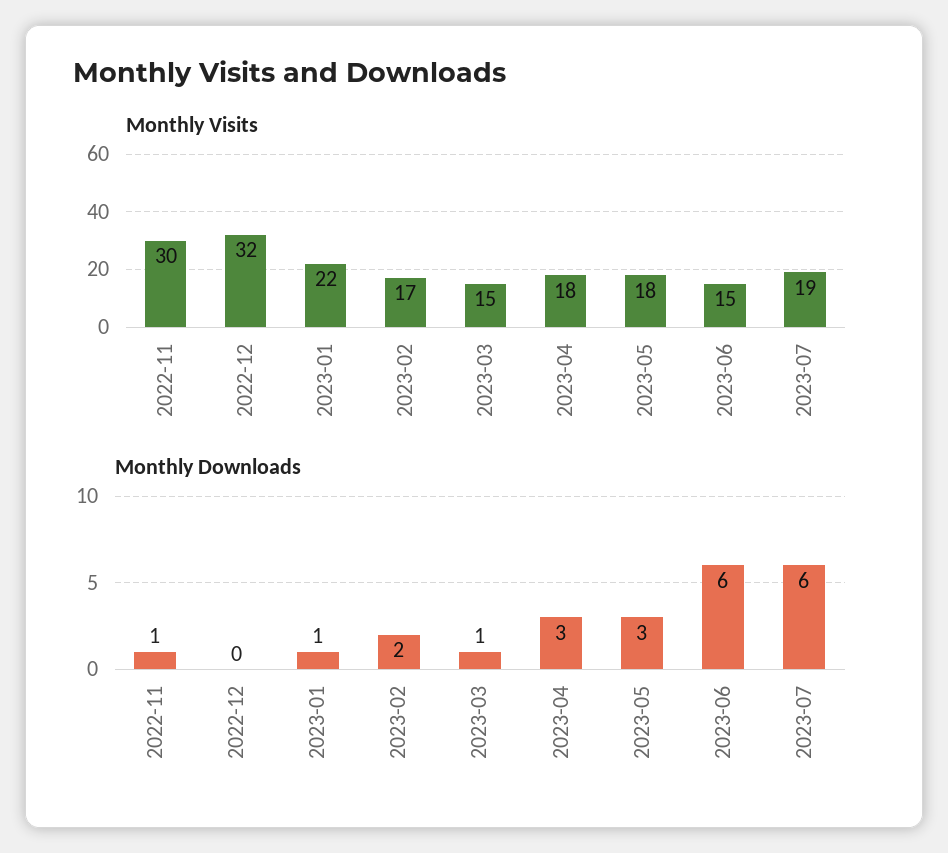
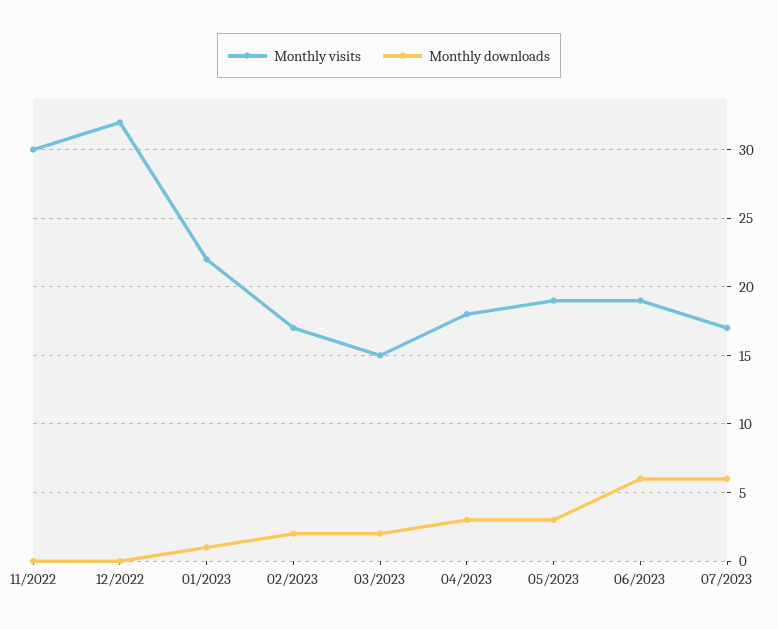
  {
    "Monthly Visits": {
      "2022-11": 30,
      "2022-12": 32,
      "2023-01": 22,
      "2023-02": 17,
      "2023-03": 15,
      "2023-04": 18,
-     "2023-05": 18,
+     "2023-05": 19,
-     "2023-06": 15,
+     "2023-06": 19,
-     "2023-07": 19
+     "2023-07": 17
    },
    "Monthly Downloads": {
-     "2022-11": 1,
+     "2022-11": 0,
      "2022-12": 0,
      "2023-01": 1,
      "2023-02": 2,
-     "2023-03": 1,
+     "2023-03": 2,
      "2023-04": 3,
      "2023-05": 3,
      "2023-06": 6,
      "2023-07": 6
    }
  }

